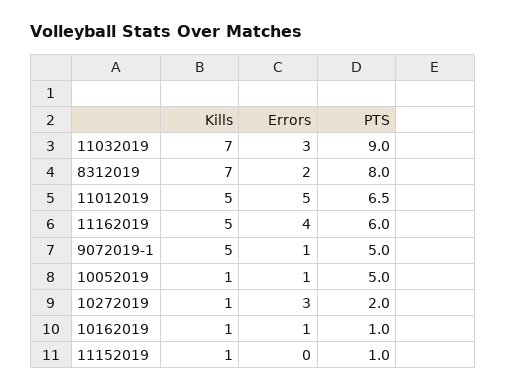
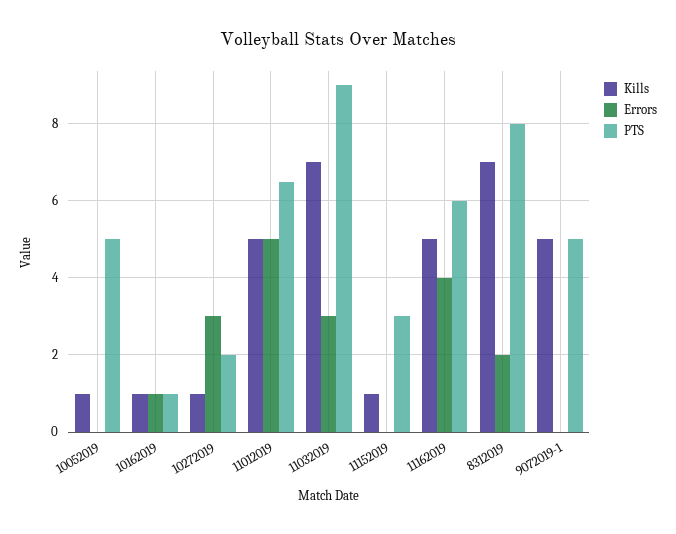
  {
    "Kills": {
      "11032019": 7,
      "8312019": 7,
      "11012019": 5,
      "11162019": 5,
      "9072019-1": 5,
      "10052019": 1,
      "10272019": 1,
      "10162019": 1,
      "11152019": 1
    },
    "Errors": {
      "11032019": 3,
      "8312019": 2,
      "11012019": 5,
      "11162019": 4,
-     "9072019-1": 1,
+     "9072019-1": 0,
-     "10052019": 1,
+     "10052019": 0,
      "10272019": 3,
      "10162019": 1,
      "11152019": 0
    },
    "PTS": {
      "11032019": 9,
      "8312019": 8,
      "11012019": 6.5,
      "11162019": 6,
      "9072019-1": 5,
      "10052019": 5,
      "10272019": 2,
      "10162019": 1,
-     "11152019": 1
+     "11152019": 3
    }
  }

